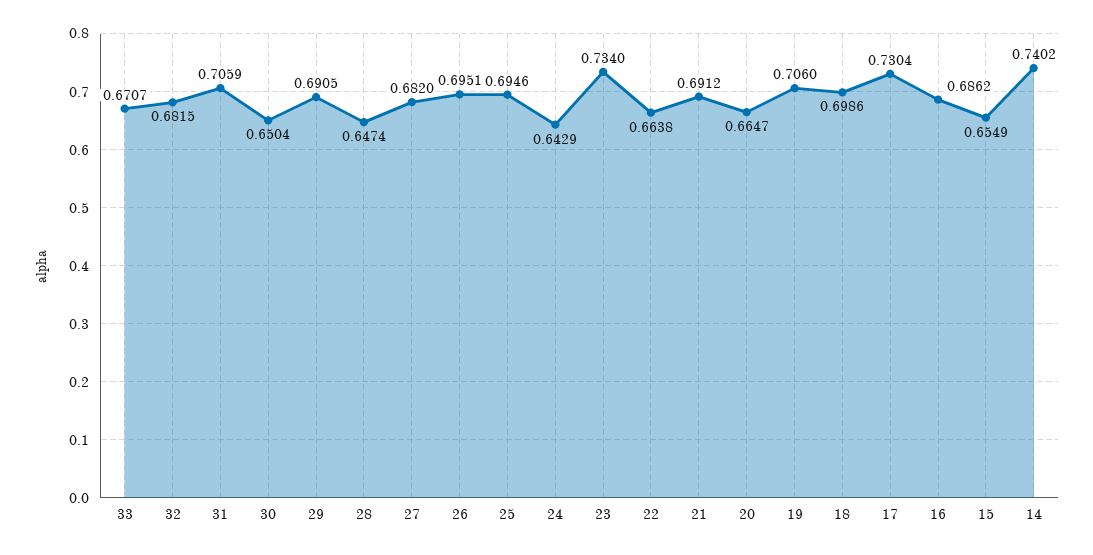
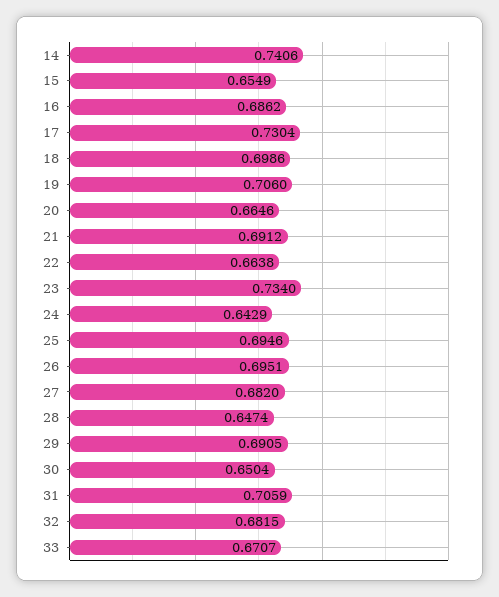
  {
    "33": 0.6707,
    "32": 0.6815,
    "31": 0.7059,
    "30": 0.6504,
    "29": 0.6905,
    "28": 0.6474,
    "27": 0.682,
    "26": 0.6951,
    "25": 0.6946,
    "24": 0.6429,
    "23": 0.734,
    "22": 0.6638,
    "21": 0.6912,
-   "20": 0.6647,
+   "20": 0.6646,
    "19": 0.706,
    "18": 0.6986,
    "17": 0.7304,
    "16": 0.6862,
    "15": 0.6549,
-   "14": 0.7402
+   "14": 0.7406
  }

